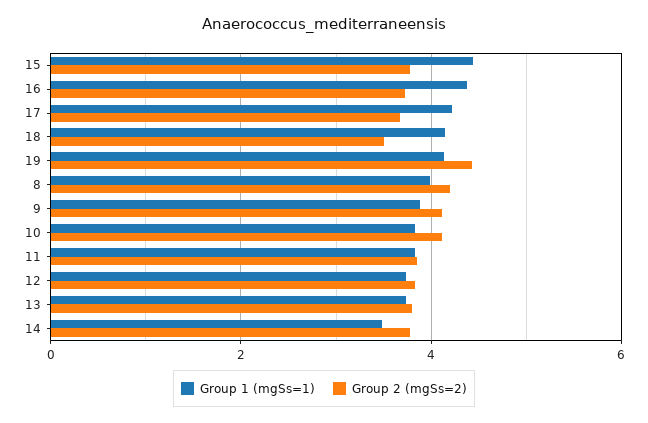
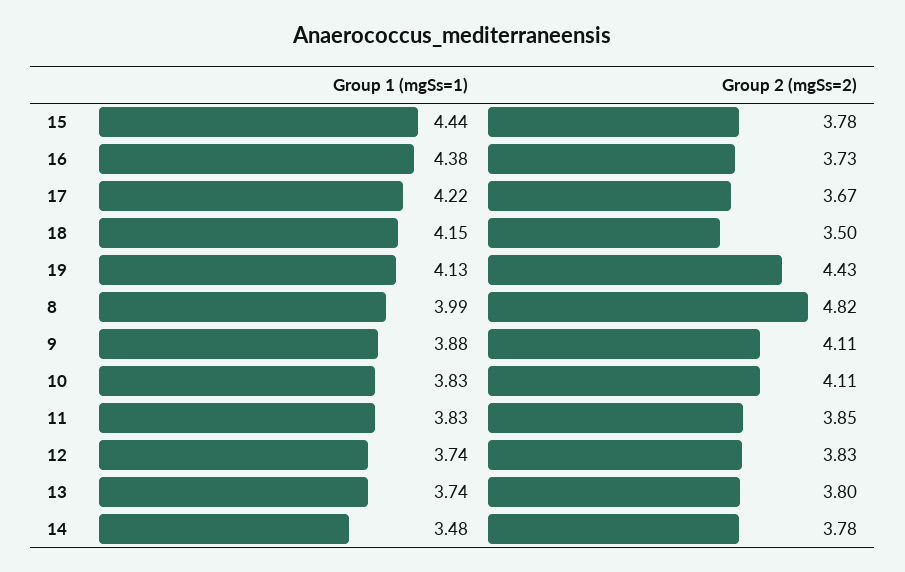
  {
    "Group 1 (mgSs=1)": {
      "15": 4.44,
      "16": 4.38,
      "17": 4.22,
      "18": 4.15,
      "19": 4.13,
      "8": 3.99,
      "9": 3.88,
      "10": 3.83,
      "11": 3.83,
      "12": 3.74,
      "13": 3.74,
      "14": 3.48
    },
    "Group 2 (mgSs=2)": {
      "15": 3.78,
      "16": 3.73,
      "17": 3.67,
      "18": 3.5,
      "19": 4.43,
-     "8": 4.2,
+     "8": 4.82,
      "9": 4.11,
      "10": 4.11,
      "11": 3.85,
      "12": 3.83,
      "13": 3.8,
      "14": 3.78
    }
  }

